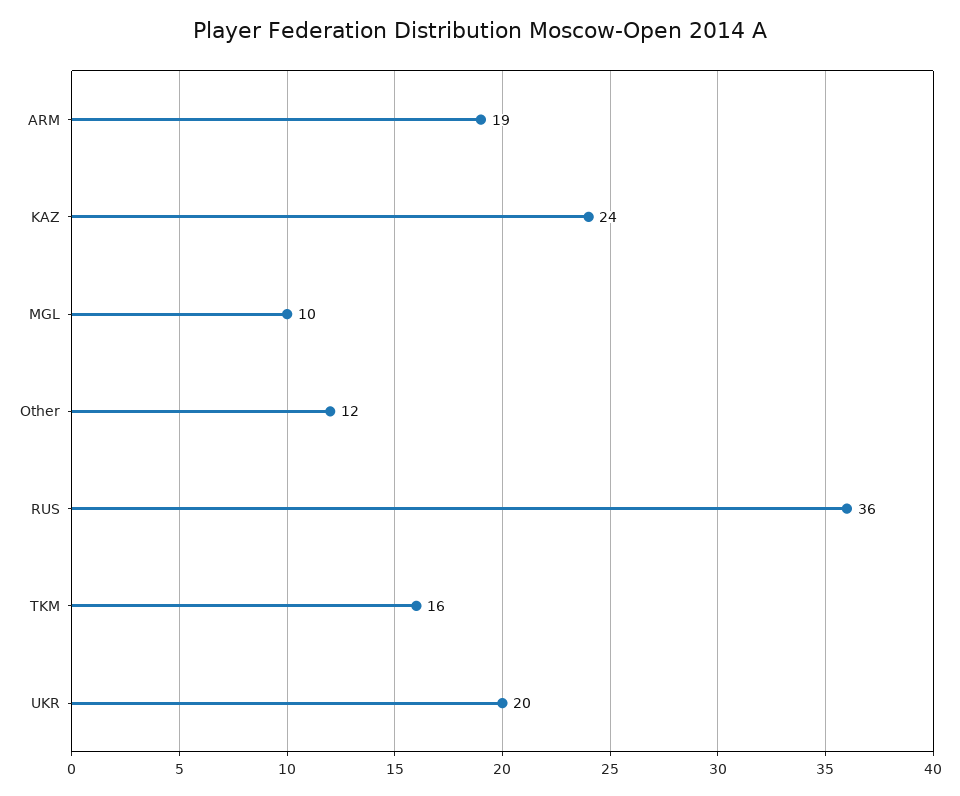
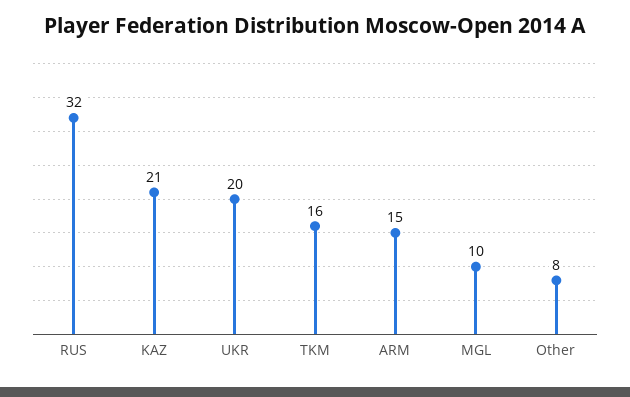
  {
-   "ARM": 19,
+   "ARM": 15,
-   "KAZ": 24,
+   "KAZ": 21,
    "MGL": 10,
-   "Other": 12,
+   "Other": 8,
-   "RUS": 36,
+   "RUS": 32,
    "TKM": 16,
    "UKR": 20
  }

